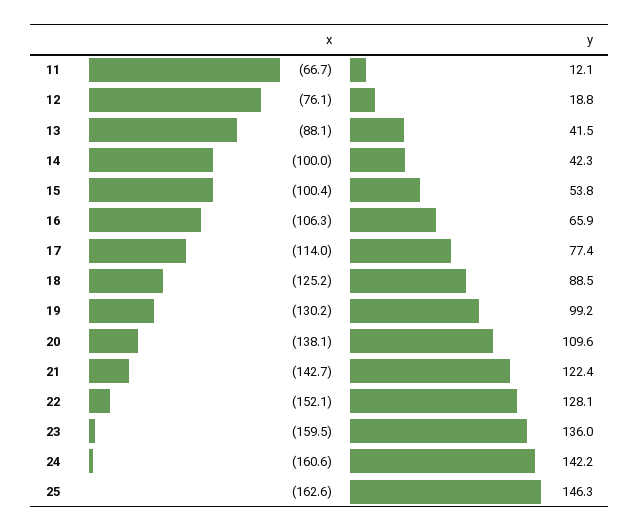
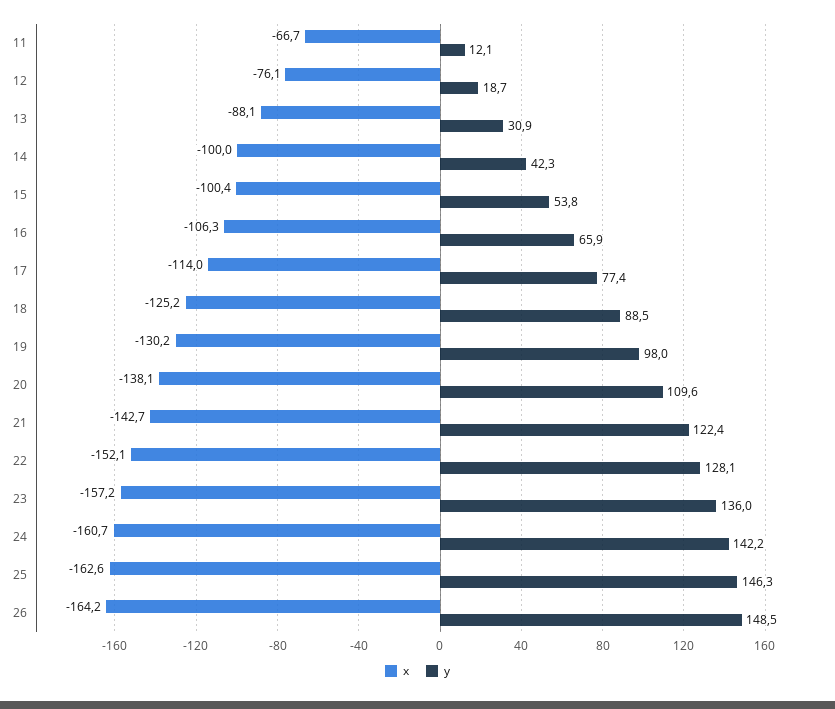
  {
    "x": {
      "11": -66.7,
      "12": -76.1,
      "13": -88.1,
      "14": -100,
      "15": -100.4,
      "16": -106.3,
      "17": -114,
      "18": -125.2,
      "19": -130.2,
      "20": -138.1,
      "21": -142.7,
      "22": -152.1,
-     "23": -159.5,
+     "23": -157.2,
-     "24": -160.6,
+     "24": -160.7,
-     "25": -162.6
+     "25": -162.6,
+     "26": -164.2
    },
    "y": {
      "11": 12.1,
-     "12": 18.8,
+     "12": 18.7,
-     "13": 41.5,
+     "13": 30.9,
      "14": 42.3,
      "15": 53.8,
      "16": 65.9,
      "17": 77.4,
      "18": 88.5,
-     "19": 99.2,
+     "19": 98,
      "20": 109.6,
      "21": 122.4,
      "22": 128.1,
      "23": 136,
      "24": 142.2,
-     "25": 146.3
+     "25": 146.3,
+     "26": 148.5
    }
  }

